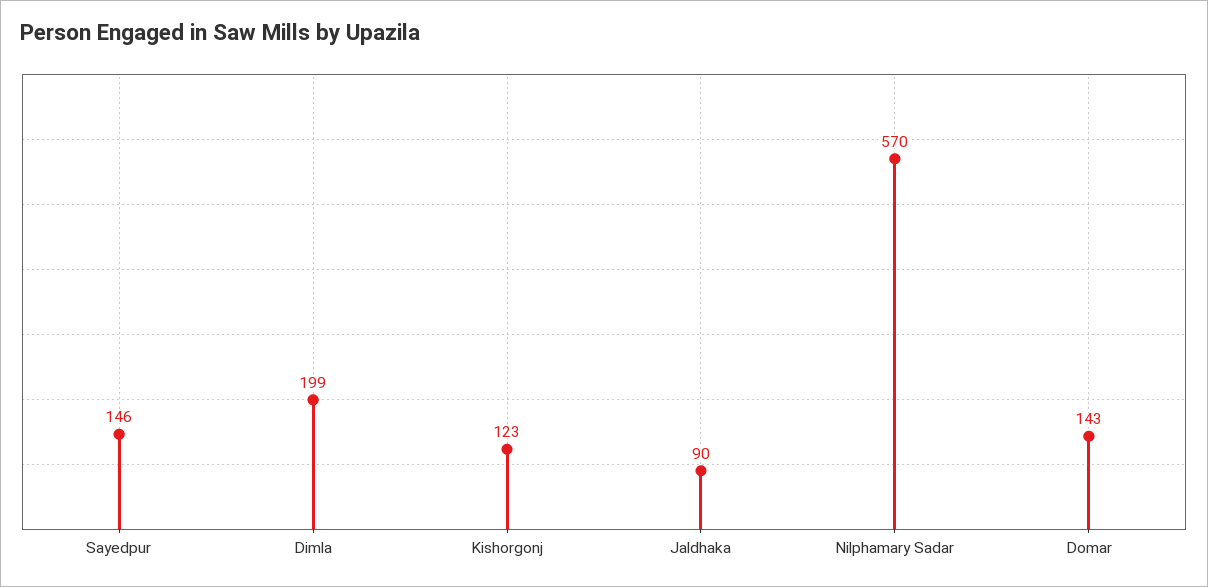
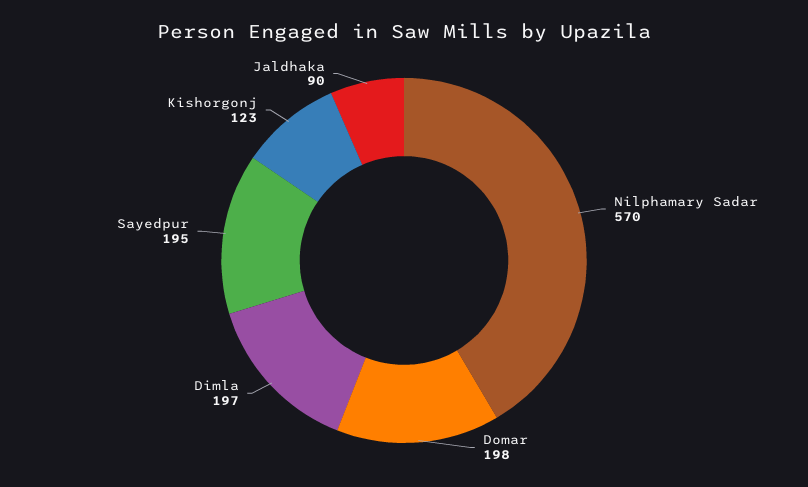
  {
-   "Sayedpur": 146,
+   "Sayedpur": 195,
-   "Dimla": 199,
+   "Dimla": 197,
    "Kishorgonj": 123,
    "Jaldhaka": 90,
    "Nilphamary Sadar": 570,
-   "Domar": 143
+   "Domar": 198
  }

